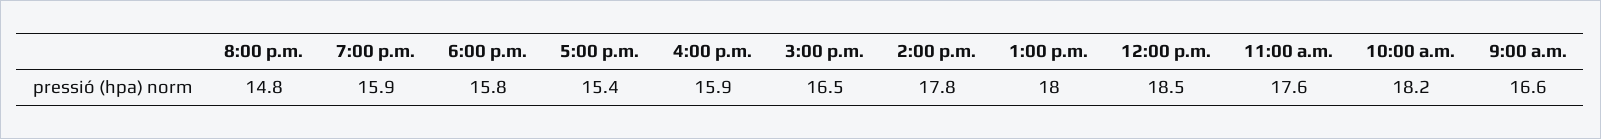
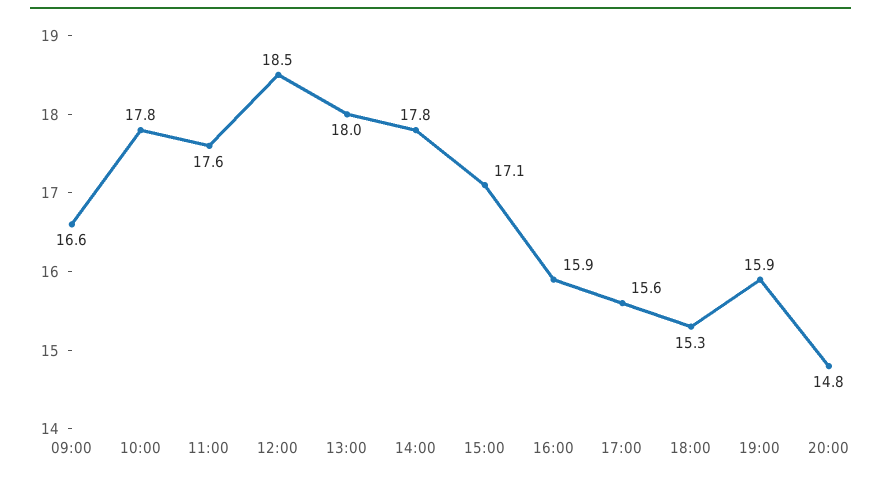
  {
    "8:00 p.m.": 14.8,
    "7:00 p.m.": 15.9,
-   "6:00 p.m.": 15.8,
+   "6:00 p.m.": 15.3,
-   "5:00 p.m.": 15.4,
+   "5:00 p.m.": 15.6,
    "4:00 p.m.": 15.9,
-   "3:00 p.m.": 16.5,
+   "3:00 p.m.": 17.1,
    "2:00 p.m.": 17.8,
    "1:00 p.m.": 18,
    "12:00 p.m.": 18.5,
    "11:00 a.m.": 17.6,
-   "10:00 a.m.": 18.2,
+   "10:00 a.m.": 17.8,
    "9:00 a.m.": 16.6
  }

